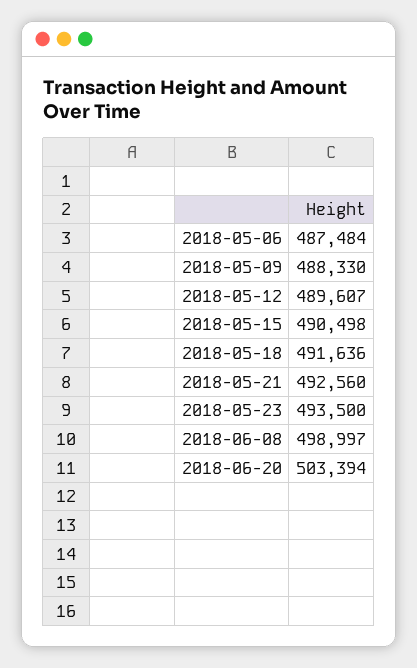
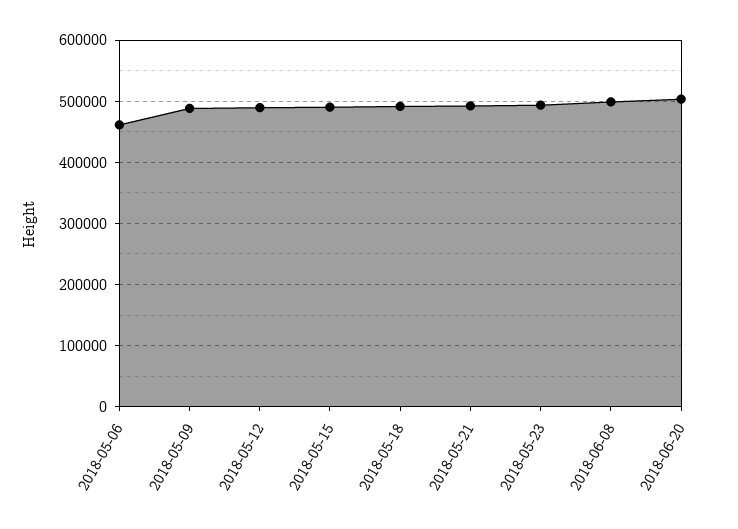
  {
-   "2018-05-06": 487484,
+   "2018-05-06": 460000,
    "2018-05-09": 488330,
    "2018-05-12": 489607,
    "2018-05-15": 490498,
    "2018-05-18": 491636,
    "2018-05-21": 492560,
    "2018-05-23": 493500,
    "2018-06-08": 498997,
    "2018-06-20": 503394
  }

